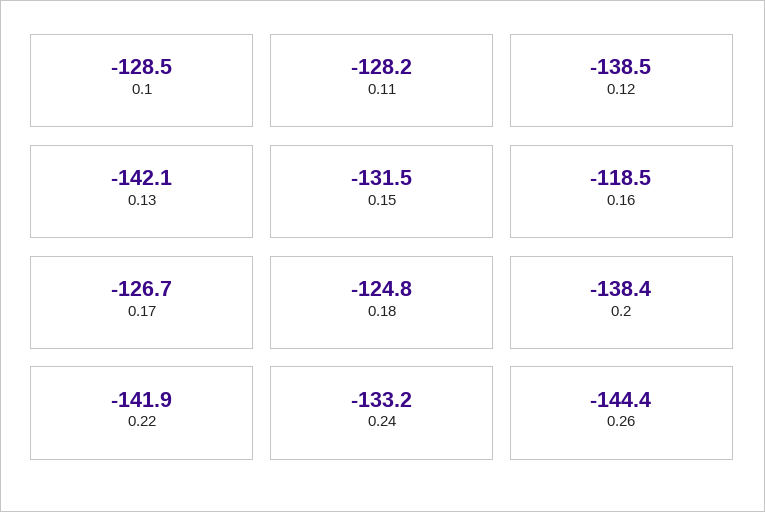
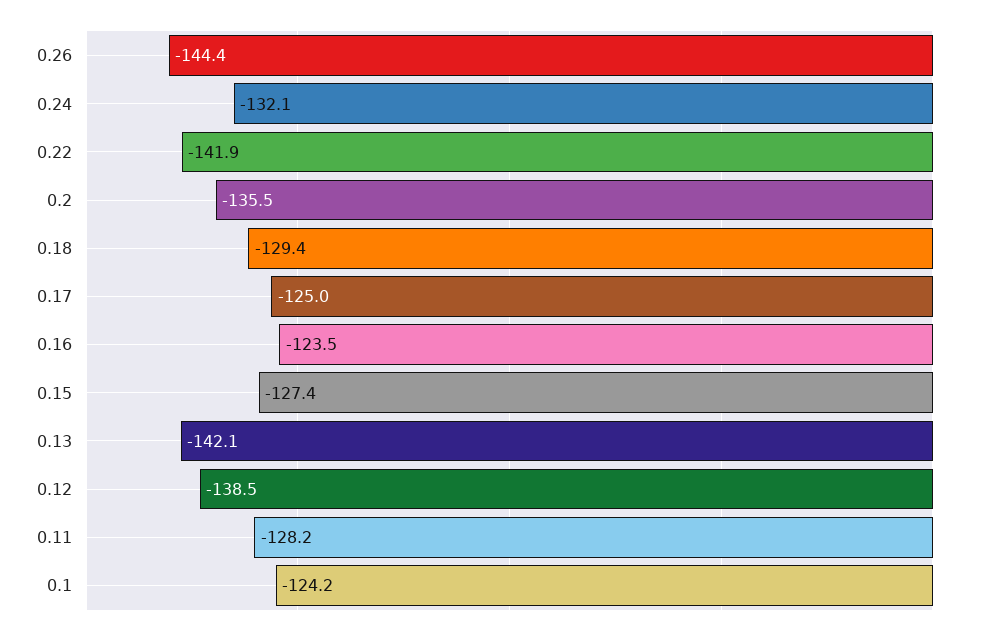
  {
-   "0.1": -128.5,
+   "0.1": -124.2,
    "0.11": -128.2,
    "0.12": -138.5,
    "0.13": -142.1,
-   "0.15": -131.5,
+   "0.15": -127.4,
-   "0.16": -118.5,
+   "0.16": -123.5,
-   "0.17": -126.7,
+   "0.17": -125,
-   "0.18": -124.8,
+   "0.18": -129.4,
-   "0.2": -138.4,
+   "0.2": -135.5,
    "0.22": -141.9,
-   "0.24": -133.2,
+   "0.24": -132.1,
    "0.26": -144.4
  }

